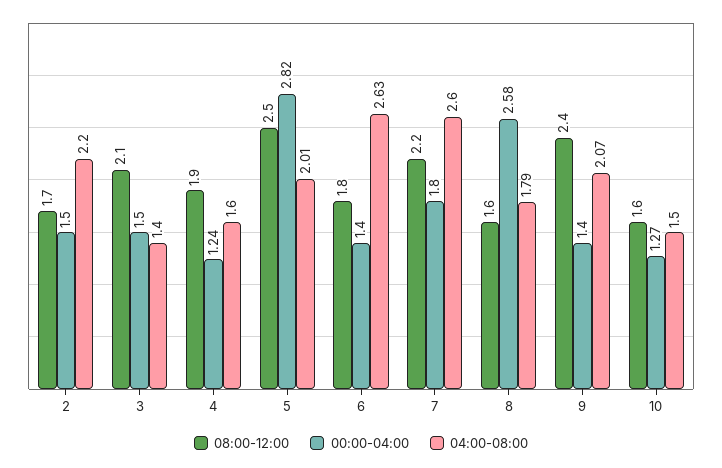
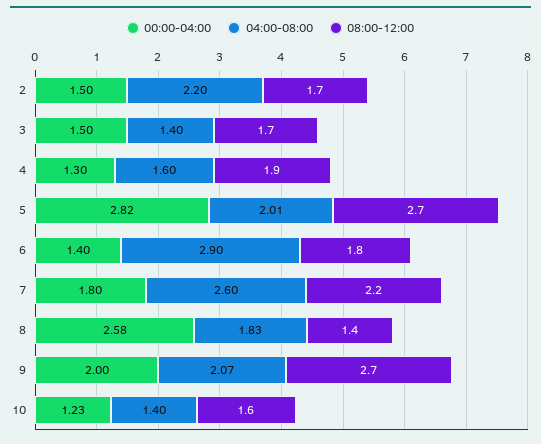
  {
    "08:00-12:00": {
      "2": 1.7,
-     "3": 2.1,
+     "3": 1.7,
      "4": 1.9,
-     "5": 2.5,
+     "5": 2.7,
      "6": 1.8,
      "7": 2.2,
-     "8": 1.6,
+     "8": 1.4,
-     "9": 2.4,
+     "9": 2.7,
      "10": 1.6
    },
    "00:00-04:00": {
      "2": 1.5,
      "3": 1.5,
-     "4": 1.24,
+     "4": 1.3,
      "5": 2.82,
      "6": 1.4,
      "7": 1.8,
      "8": 2.58,
-     "9": 1.4,
+     "9": 2,
-     "10": 1.27
+     "10": 1.23
    },
    "04:00-08:00": {
      "2": 2.2,
      "3": 1.4,
      "4": 1.6,
      "5": 2.01,
-     "6": 2.63,
+     "6": 2.9,
      "7": 2.6,
-     "8": 1.79,
+     "8": 1.83,
      "9": 2.07,
-     "10": 1.5
+     "10": 1.4
    }
  }

